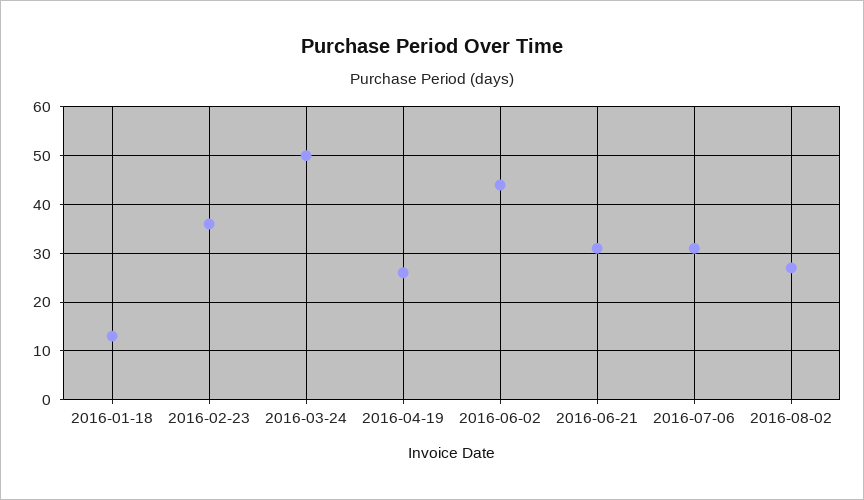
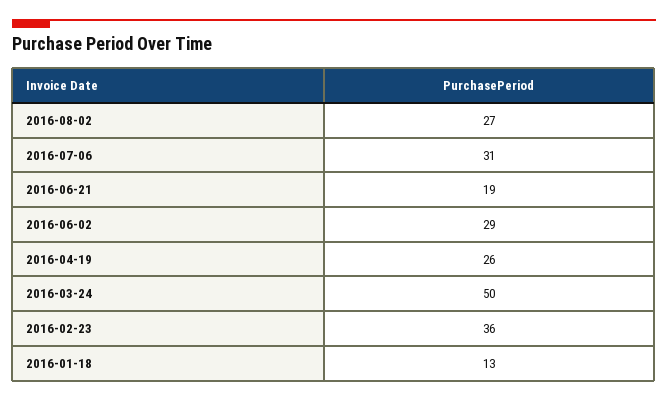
  {
    "2016-01-18": 13,
    "2016-02-23": 36,
    "2016-03-24": 50,
    "2016-04-19": 26,
-   "2016-06-02": 45,
+   "2016-06-02": 29,
-   "2016-06-21": 30,
+   "2016-06-21": 19,
    "2016-07-06": 31,
    "2016-08-02": 27
  }

